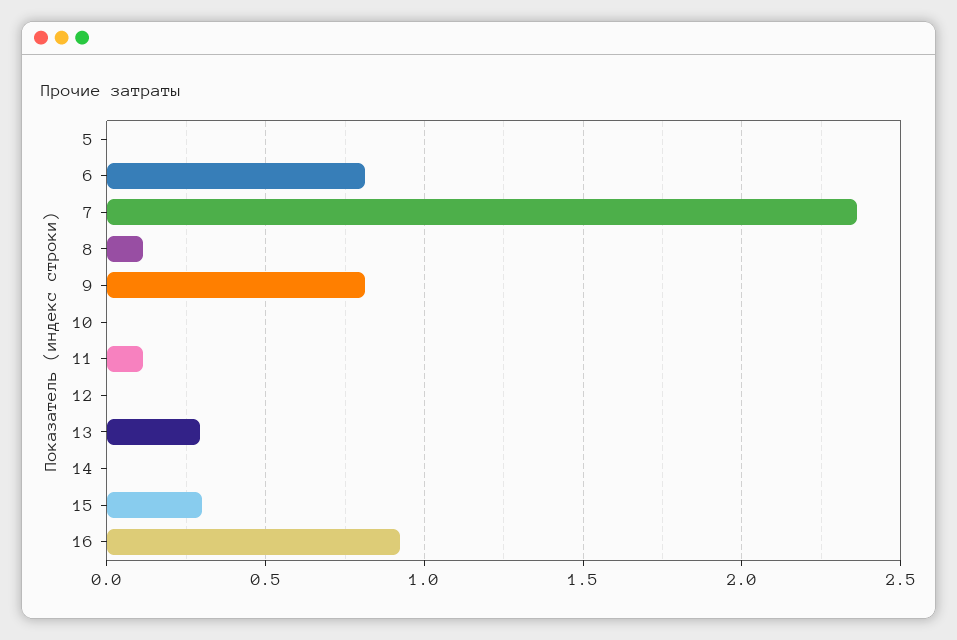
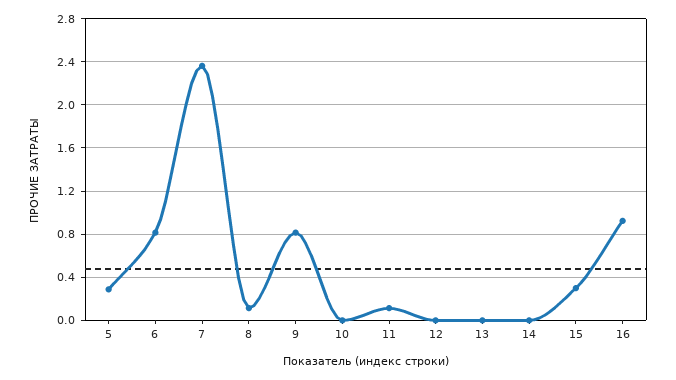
  {
-   "5": 0,
+   "5": 0.3,
    "6": 0.8,
    "7": 2.35,
    "8": 0.1,
    "9": 0.8,
    "10": 0,
    "11": 0.1,
    "12": 0,
-   "13": 0.3,
+   "13": 0,
    "14": 0,
    "15": 0.3,
    "16": 0.9
  }

